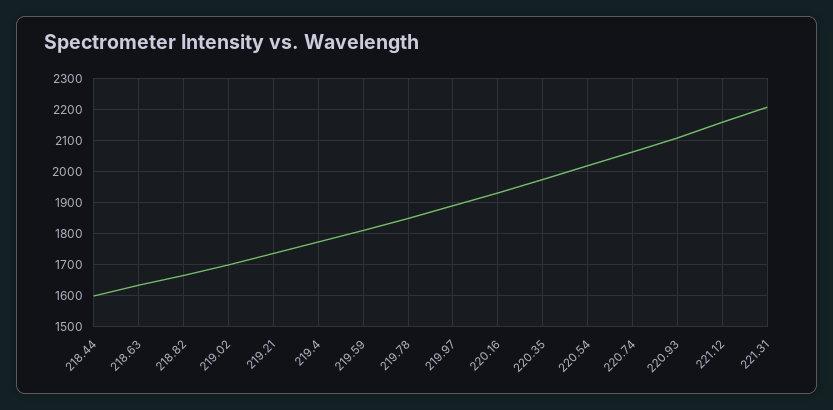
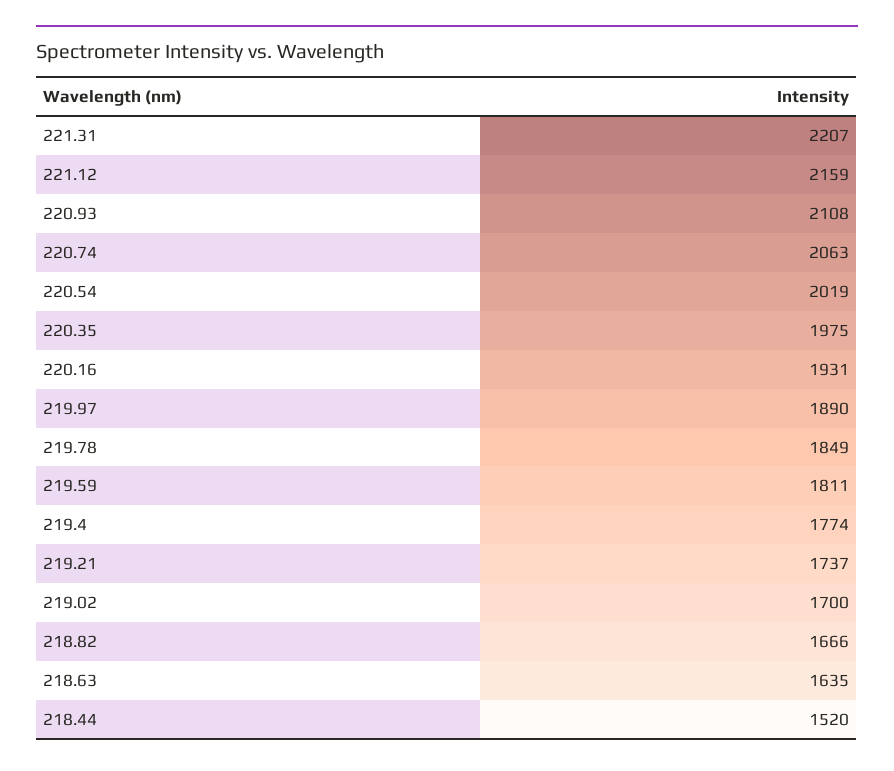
  {
-   "218.44": 1600,
+   "218.44": 1520,
    "218.63": 1635,
    "218.82": 1666,
    "219.02": 1700,
    "219.21": 1737,
    "219.4": 1774,
    "219.59": 1811,
    "219.78": 1849,
    "219.97": 1890,
    "220.16": 1931,
    "220.35": 1975,
    "220.54": 2019,
    "220.74": 2063,
    "220.93": 2108,
    "221.12": 2159,
    "221.31": 2207
  }

